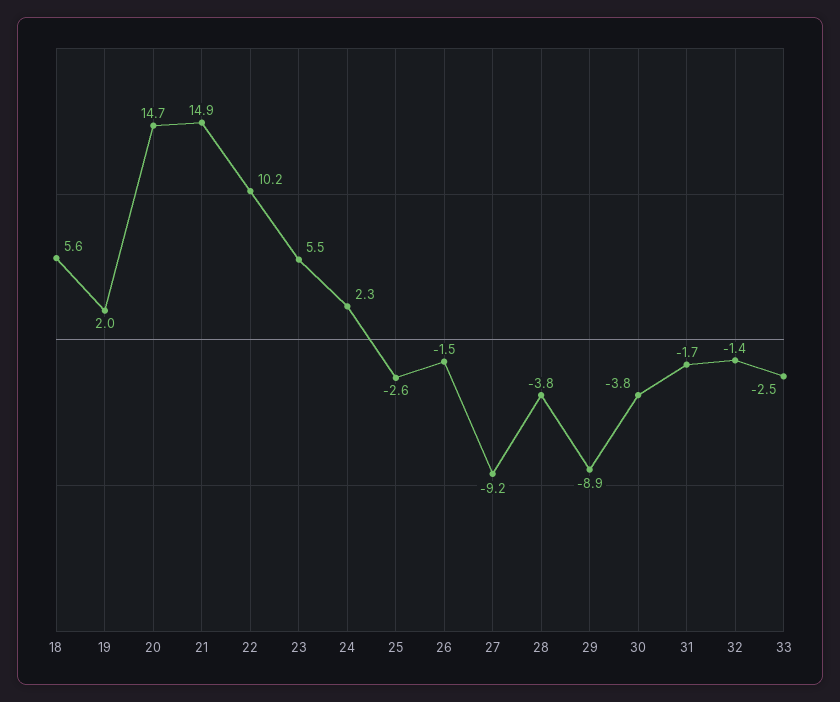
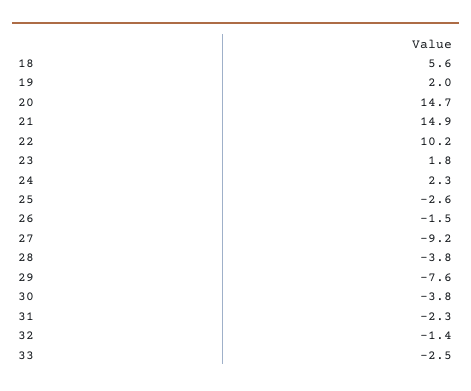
  {
    "18": 5.6,
    "19": 2,
    "20": 14.7,
    "21": 14.9,
    "22": 10.2,
-   "23": 5.5,
+   "23": 1.8,
    "24": 2.3,
    "25": -2.6,
    "26": -1.5,
    "27": -9.2,
    "28": -3.8,
-   "29": -8.9,
+   "29": -7.6,
    "30": -3.8,
-   "31": -1.7,
+   "31": -2.3,
    "32": -1.4,
    "33": -2.5
  }

